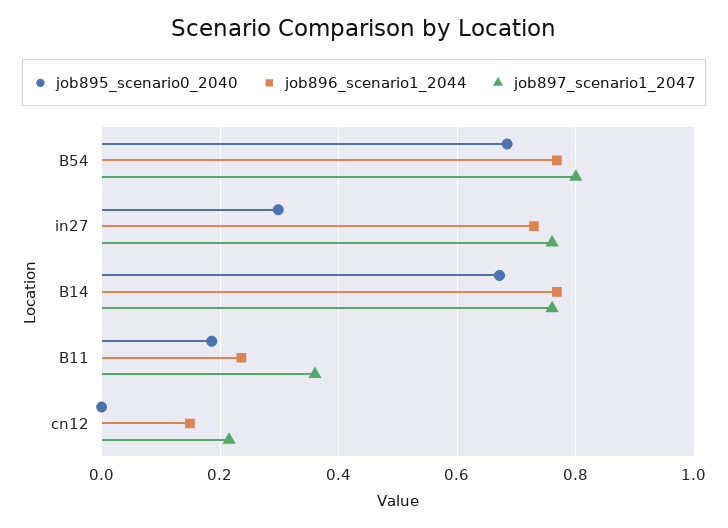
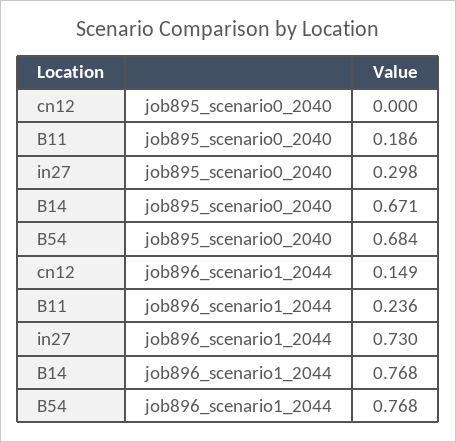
  {
    "job895_scenario0_2040": {
      "B54": 0.684,
      "in27": 0.298,
      "B14": 0.671,
      "B11": 0.186,
      "cn12": 0
    },
    "job896_scenario1_2044": {
      "B54": 0.768,
      "in27": 0.73,
      "B14": 0.768,
      "B11": 0.236,
      "cn12": 0.149
-   },
+   }
-   "job897_scenario1_2047": {
-     "B54": 0.8,
-     "in27": 0.76,
-     "B14": 0.76,
-     "B11": 0.36,
-     "cn12": 0.22
-   }
  }

